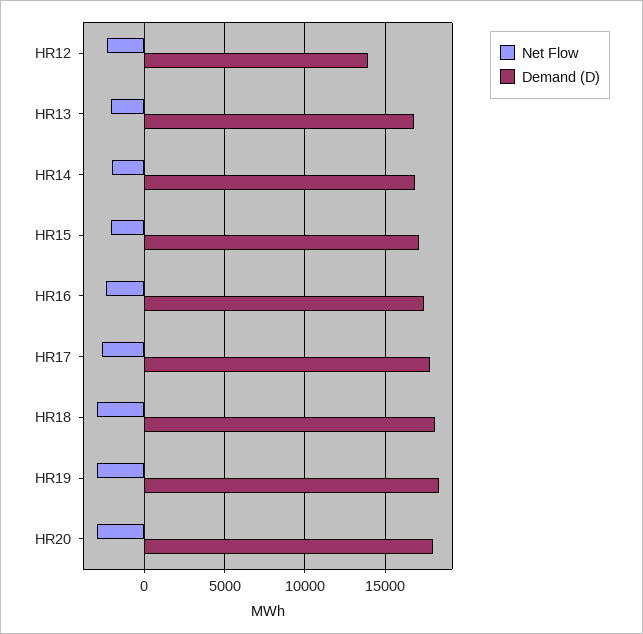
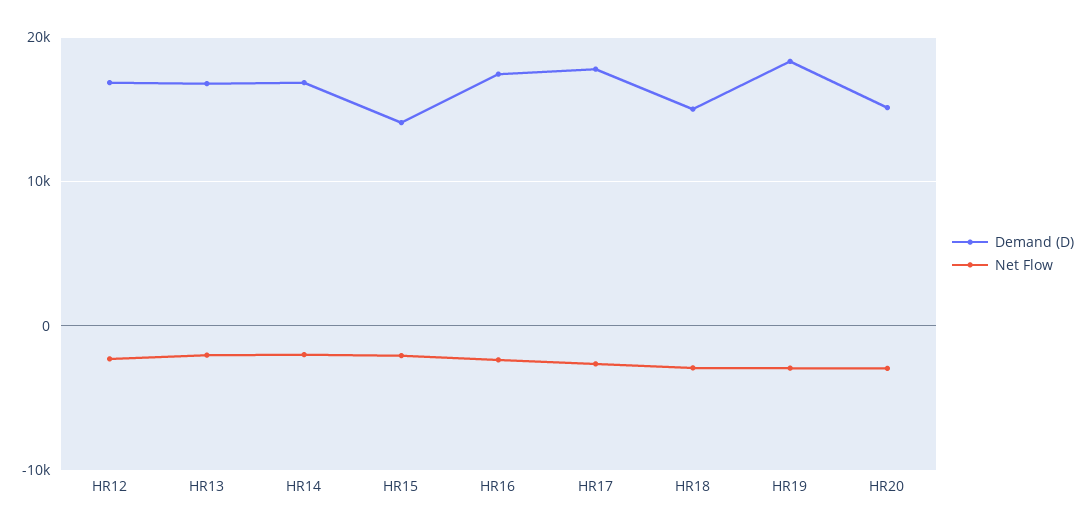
  {
    "Net Flow": {
      "HR12": -2500,
      "HR13": -2000,
      "HR14": -2000,
      "HR15": -2000,
      "HR16": -2500,
      "HR17": -2500,
      "HR18": -3000,
      "HR19": -3000,
      "HR20": -3000
    },
    "Demand (D)": {
-     "HR12": 14000,
+     "HR12": 17000,
      "HR13": 17000,
      "HR14": 17000,
-     "HR15": 17000,
+     "HR15": 14000,
      "HR16": 17500,
      "HR17": 18000,
-     "HR18": 18000,
+     "HR18": 15000,
      "HR19": 18500,
-     "HR20": 18000
+     "HR20": 15000
    }
  }

